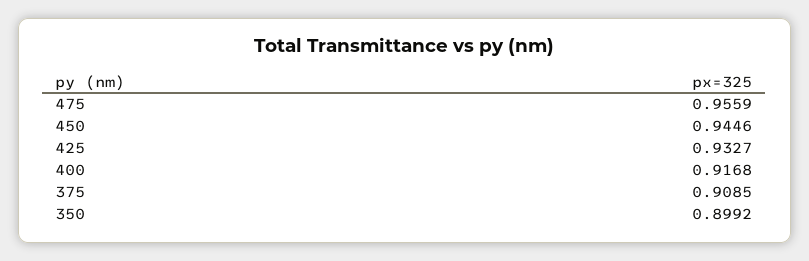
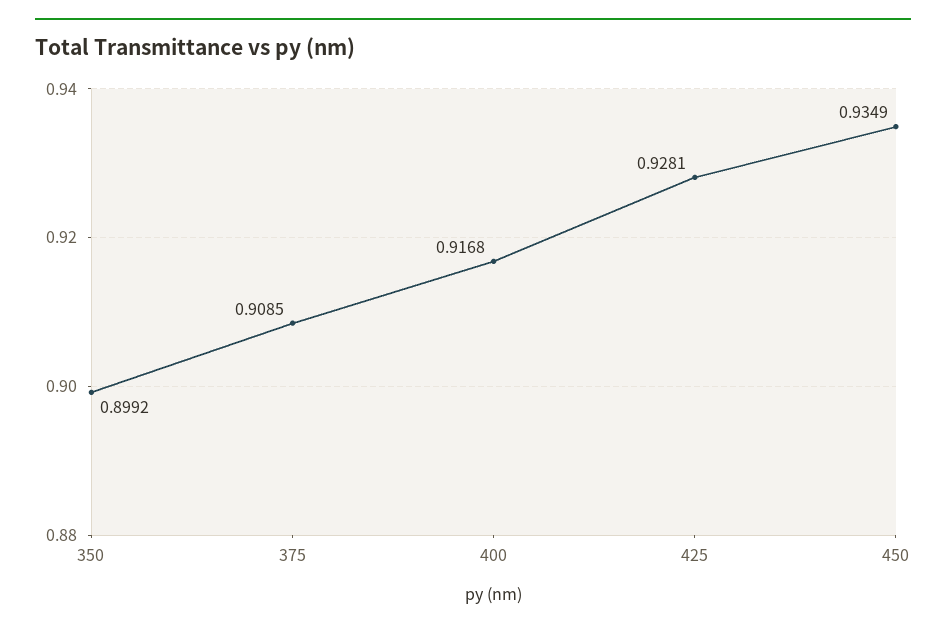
  {
-   "475": 0.9559,
-   "450": 0.9446,
+   "450": 0.9349,
-   "425": 0.9327,
+   "425": 0.9281,
    "400": 0.9168,
    "375": 0.9085,
    "350": 0.8992
  }

